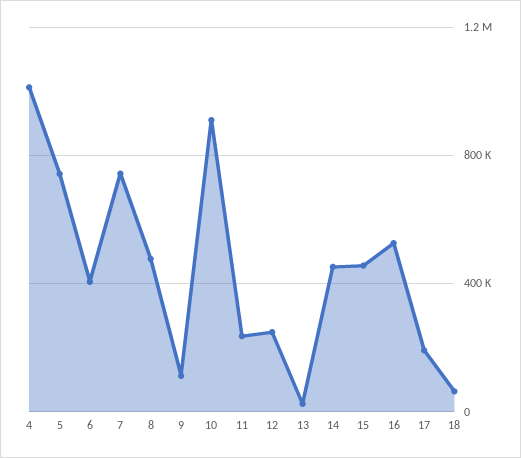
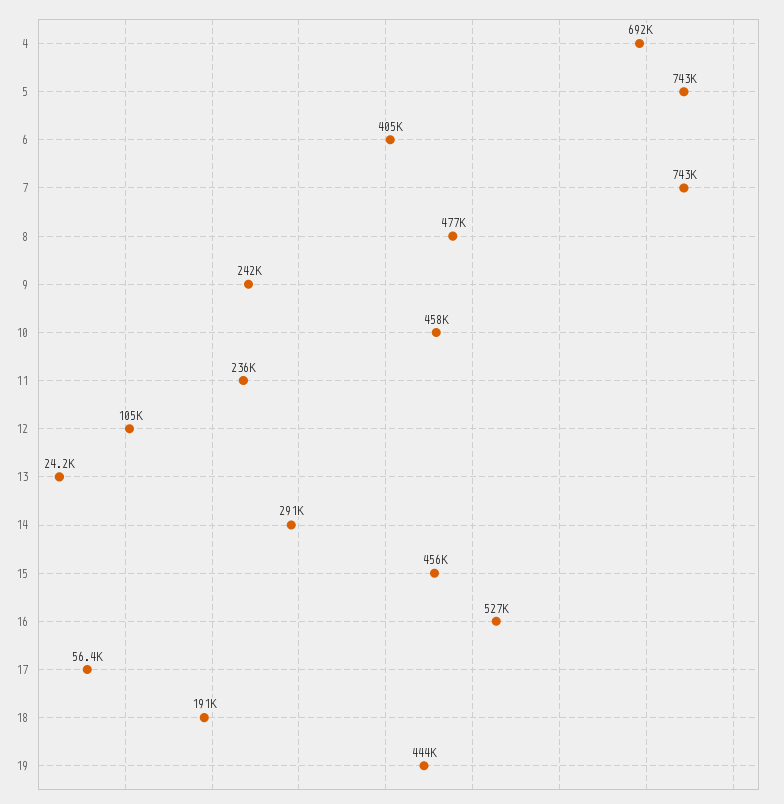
  {
-   "4": 1000000,
+   "4": 692000,
    "5": 743000,
    "6": 405000,
    "7": 743000,
    "8": 477000,
-   "9": 100000,
+   "9": 242000,
-   "10": 900000,
+   "10": 458000,
    "11": 236000,
-   "12": 250000,
+   "12": 105000,
    "13": 24200,
-   "14": 450000,
+   "14": 291000,
    "15": 456000,
    "16": 527000,
-   "17": 200000,
+   "17": 56400,
-   "18": 50000
+   "18": 191000,
+   "19": 444000
  }

